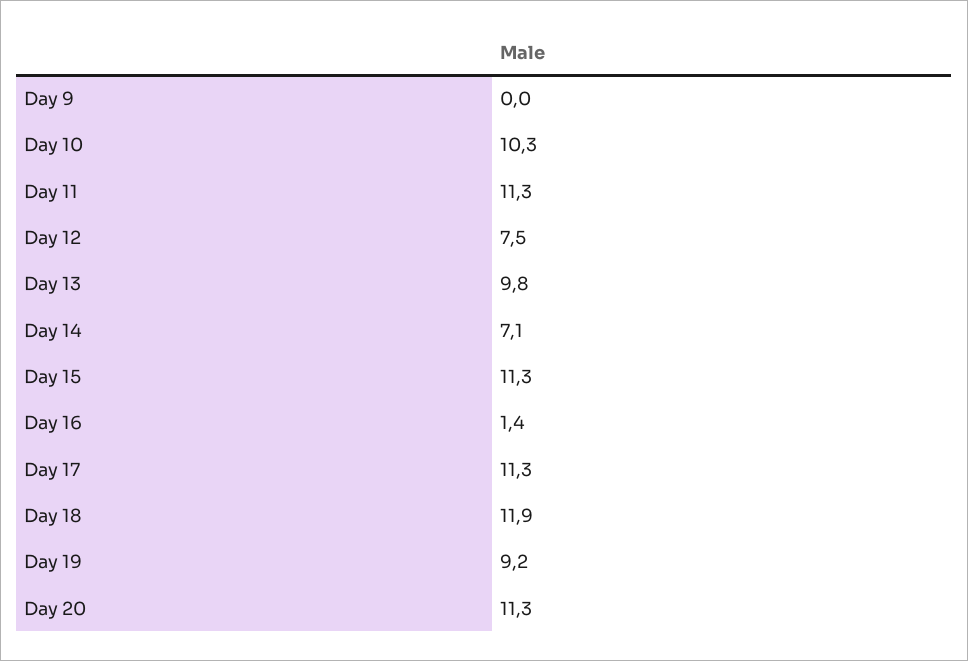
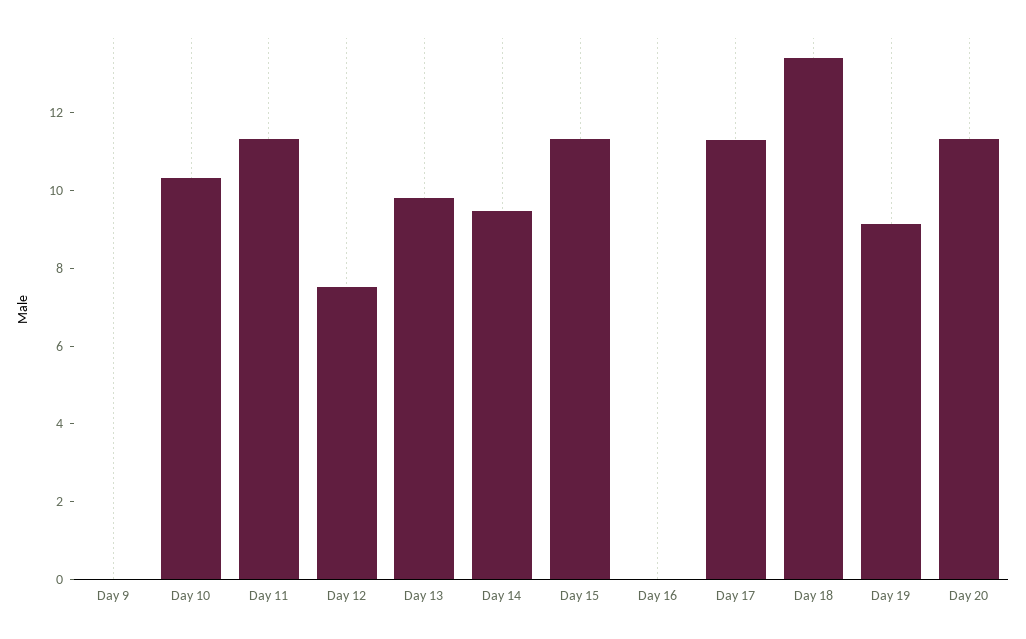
  {
    "Day 9": 0,
    "Day 10": 10.3,
    "Day 11": 11.3,
    "Day 12": 7.5,
    "Day 13": 9.8,
-   "Day 14": 7.1,
+   "Day 14": 9.5,
    "Day 15": 11.3,
-   "Day 16": 1.4,
+   "Day 16": 0,
    "Day 17": 11.3,
-   "Day 18": 11.9,
+   "Day 18": 13.5,
    "Day 19": 9.2,
    "Day 20": 11.3
  }

